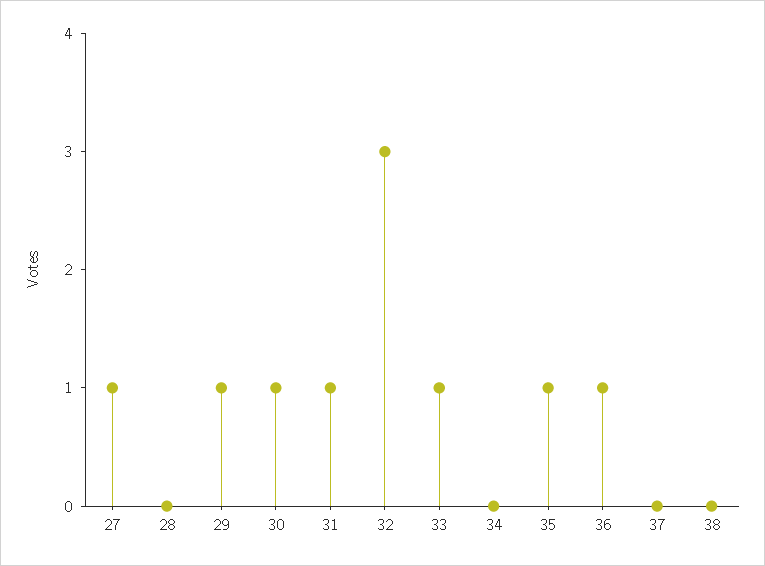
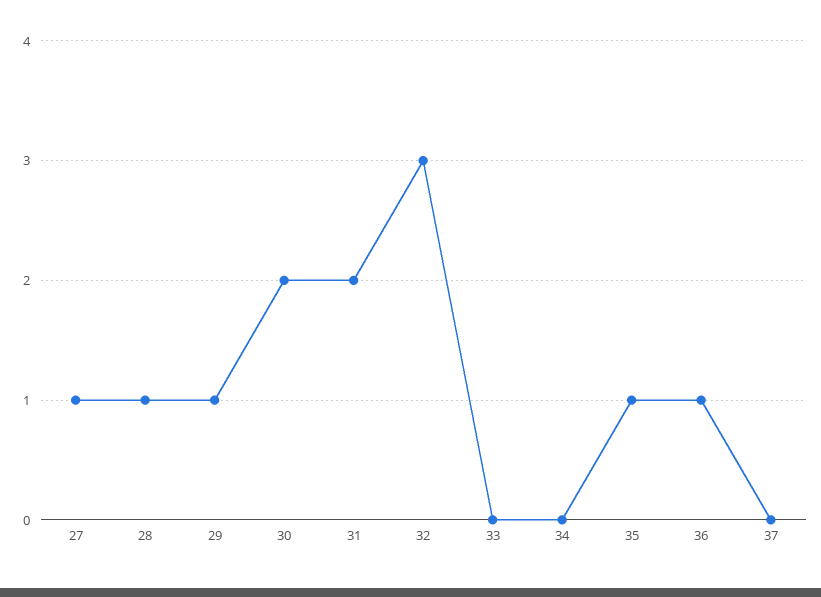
  {
    "27": 1,
-   "28": 0,
+   "28": 1,
    "29": 1,
-   "30": 1,
+   "30": 2,
-   "31": 1,
+   "31": 2,
    "32": 3,
-   "33": 1,
+   "33": 0,
    "34": 0,
    "35": 1,
    "36": 1,
-   "37": 0,
+   "37": 0
-   "38": 0
  }

